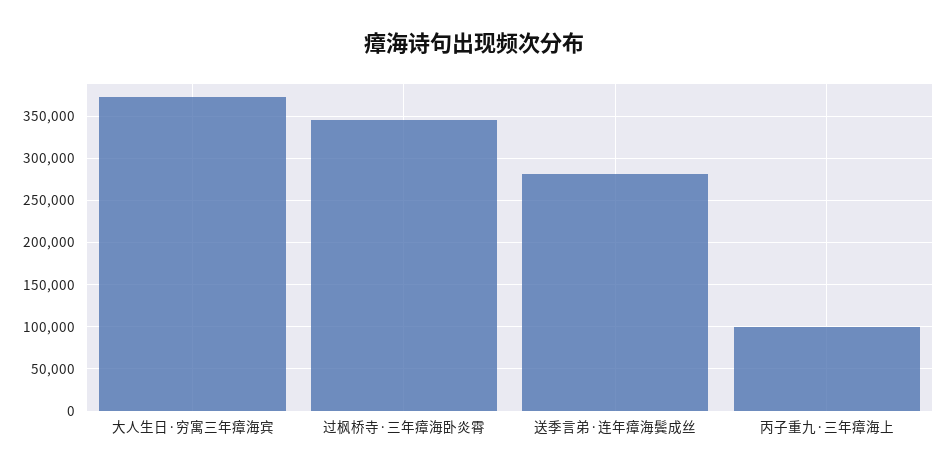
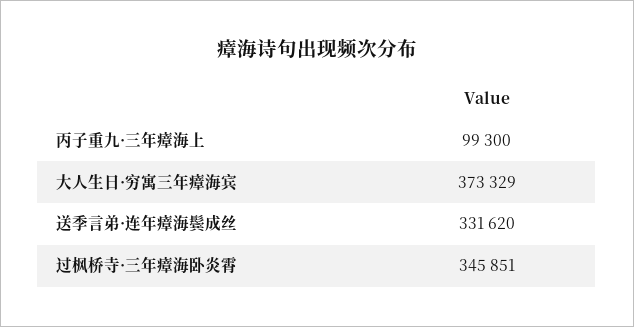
  {
    "大人生日·穷寓三年瘴海宾": 373329,
    "过枫桥寺·三年瘴海卧炎霄": 345851,
-   "送季言弟·连年瘴海鬓成丝": 280000,
+   "送季言弟·连年瘴海鬓成丝": 331620,
    "丙子重九·三年瘴海上": 99300
  }

